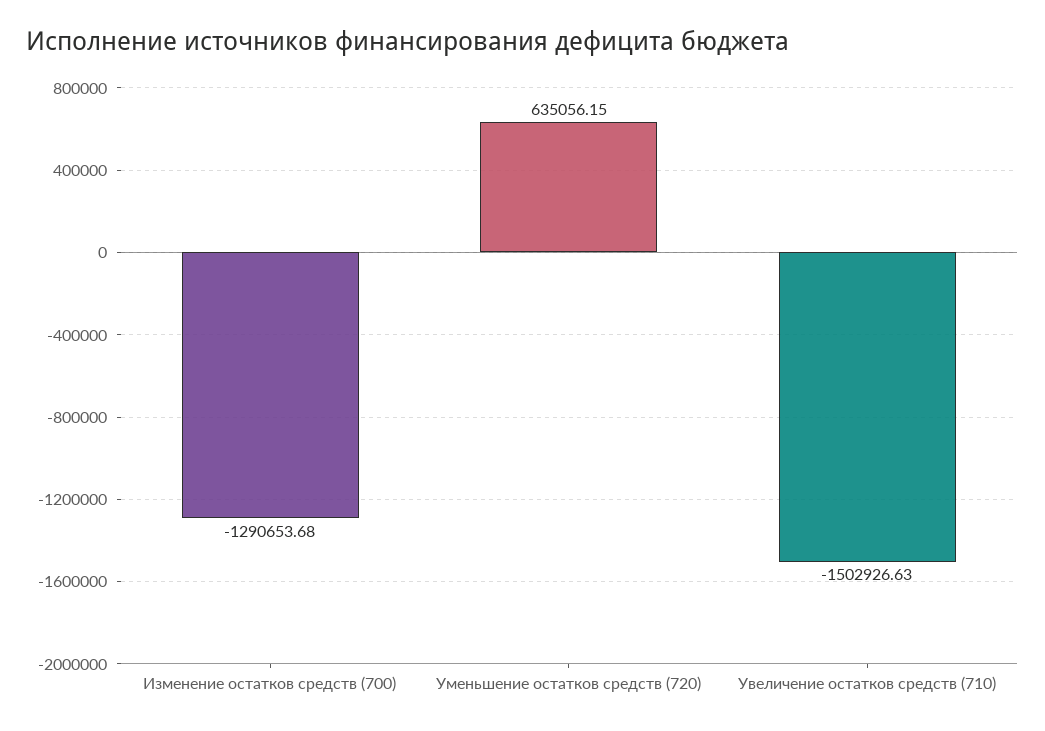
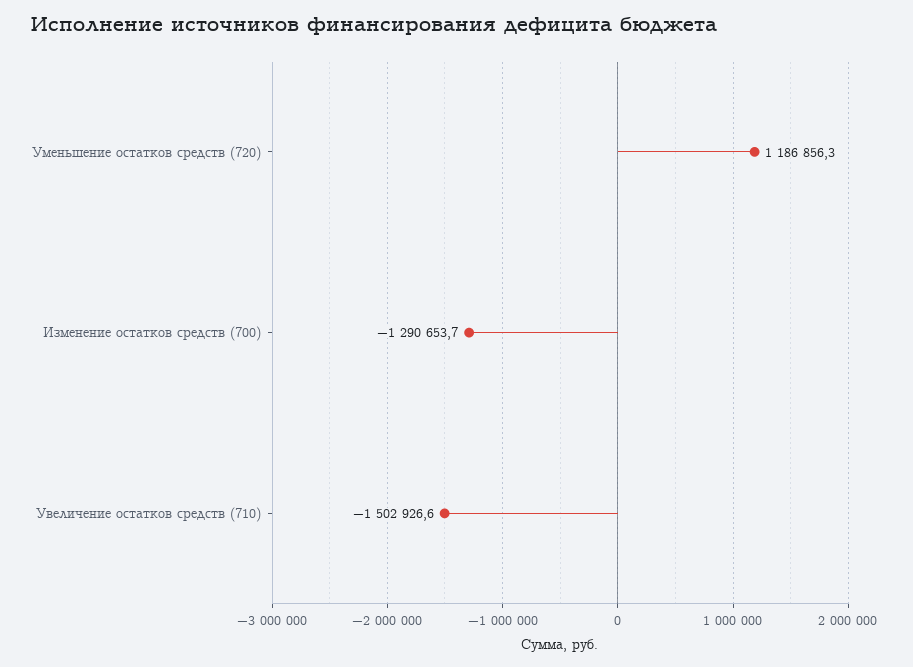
  {
    "Изменение остатков средств (700)": -1290653.68,
-   "Уменьшение остатков средств (720)": 635056.15,
+   "Уменьшение остатков средств (720)": 1186856.3,
    "Увеличение остатков средств (710)": -1502926.63
  }

